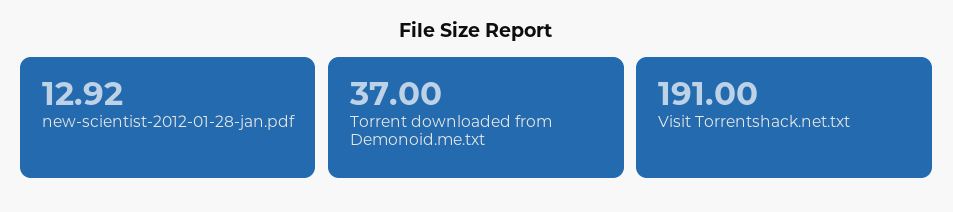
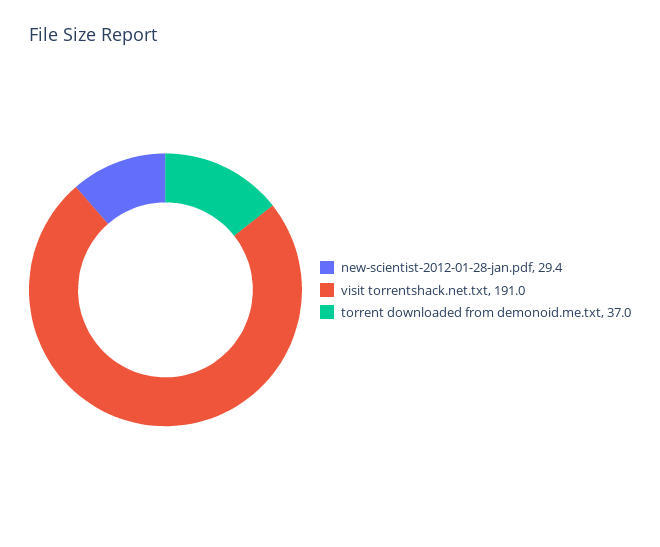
  {
-   "new-scientist-2012-01-28-jan.pdf": 12.92,
+   "new-scientist-2012-01-28-jan.pdf": 29.4,
    "Torrent downloaded from Demonoid.me.txt": 37,
    "Visit Torrentshack.net.txt": 191
  }

